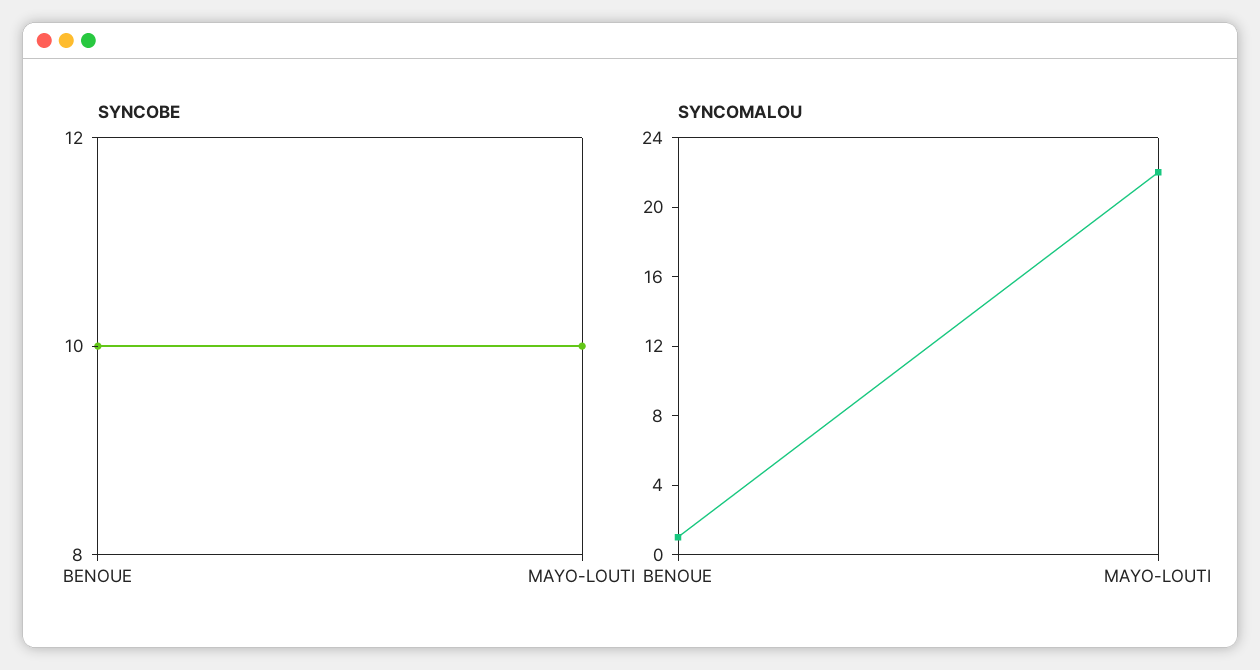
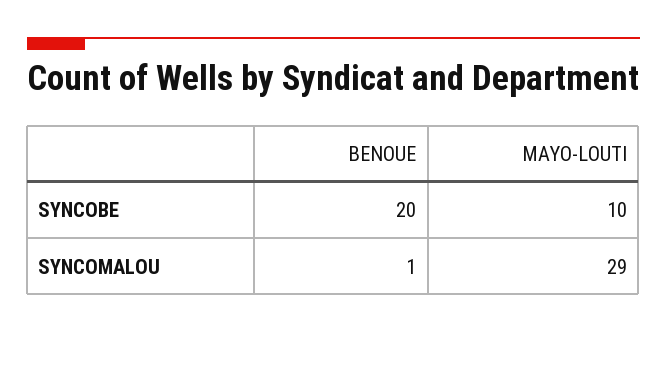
  {
    "SYNCOBE": {
-     "BENOUE": 10,
+     "BENOUE": 20,
      "MAYO-LOUTI": 10
    },
    "SYNCOMALOU": {
      "BENOUE": 1,
-     "MAYO-LOUTI": 22
+     "MAYO-LOUTI": 29
    }
  }

